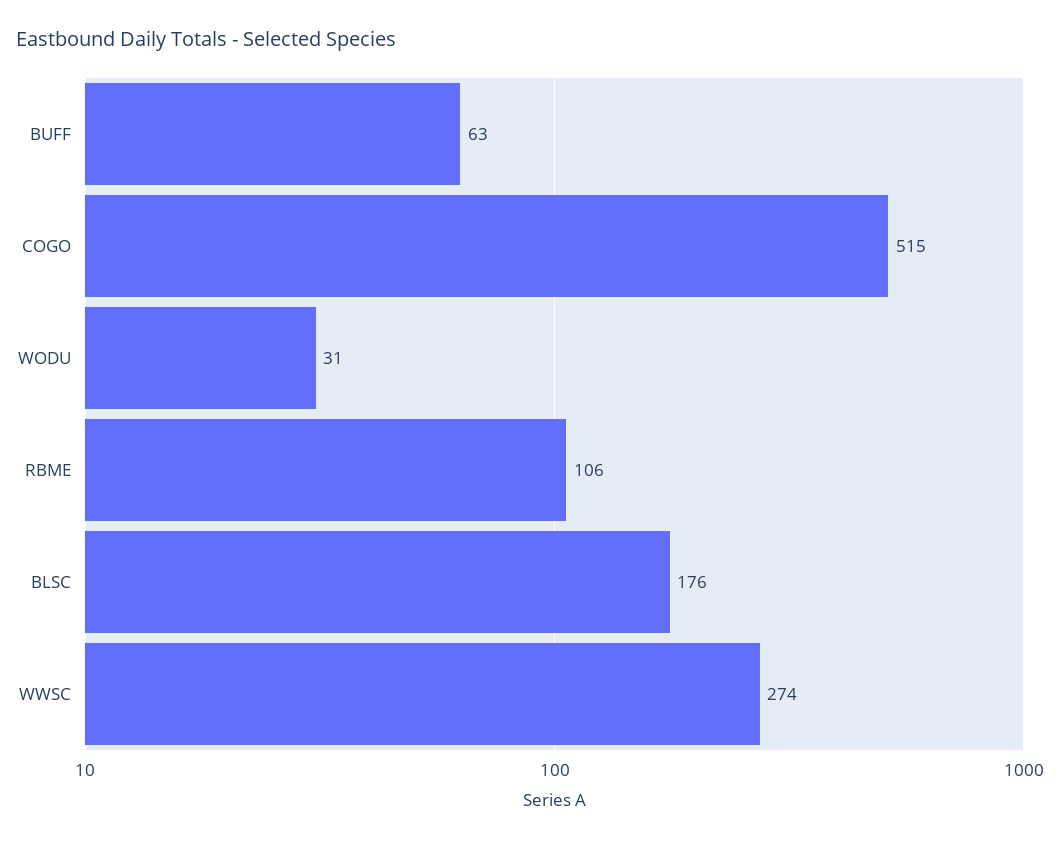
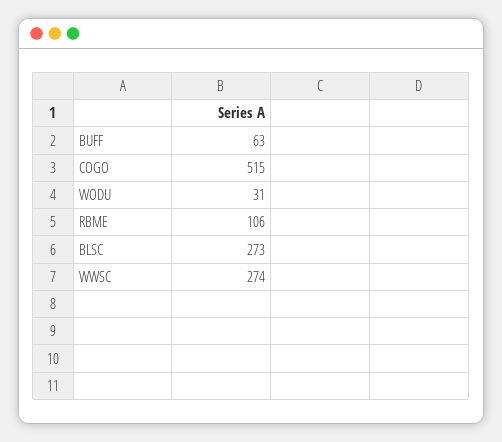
  {
    "BUFF": 63,
    "COGO": 515,
    "WODU": 31,
    "RBME": 106,
-   "BLSC": 176,
+   "BLSC": 273,
    "WWSC": 274
  }

